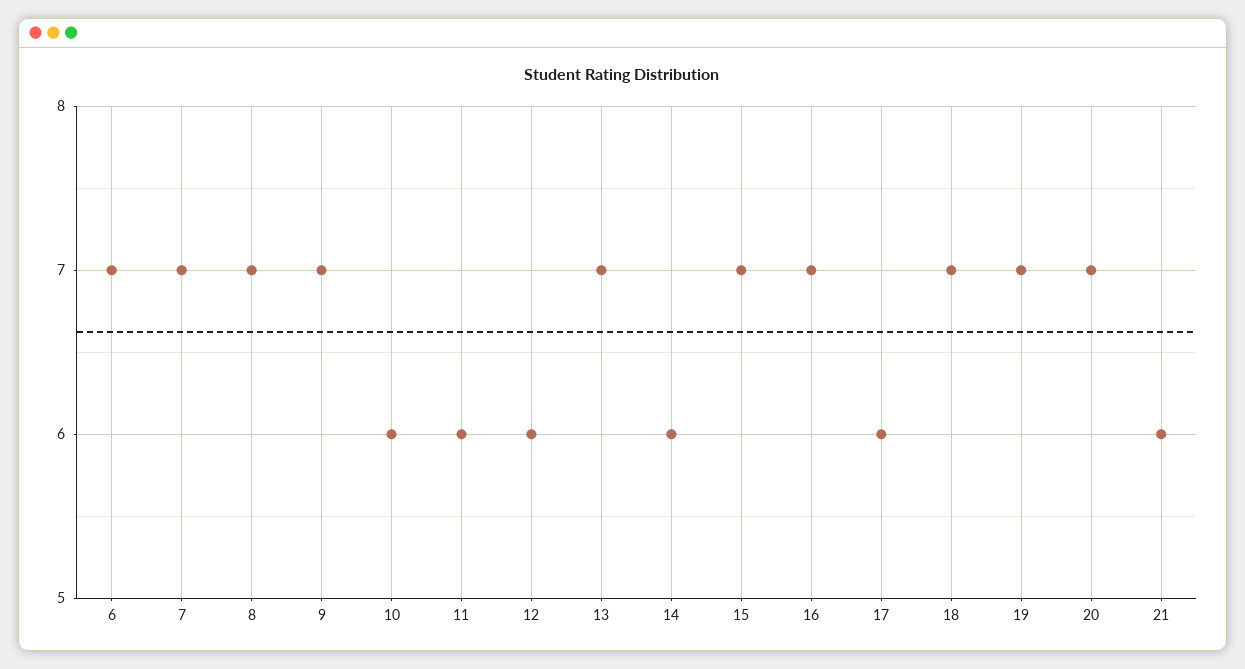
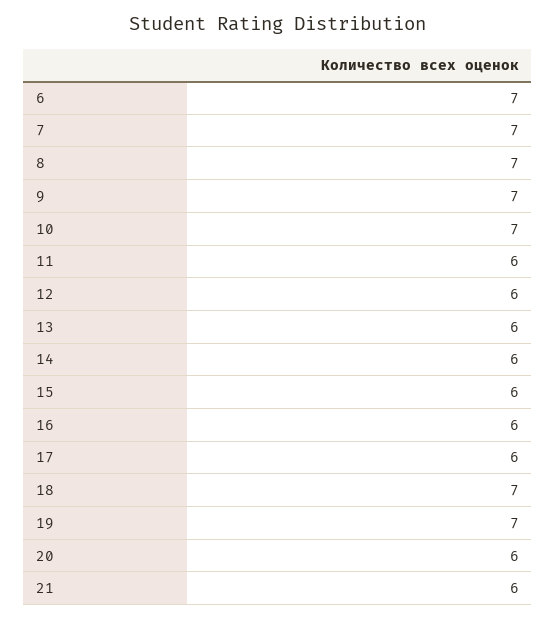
  {
    "6": 7,
    "7": 7,
    "8": 7,
    "9": 7,
-   "10": 6,
+   "10": 7,
    "11": 6,
    "12": 6,
-   "13": 7,
+   "13": 6,
    "14": 6,
-   "15": 7,
+   "15": 6,
-   "16": 7,
+   "16": 6,
    "17": 6,
    "18": 7,
    "19": 7,
-   "20": 7,
+   "20": 6,
    "21": 6
  }

